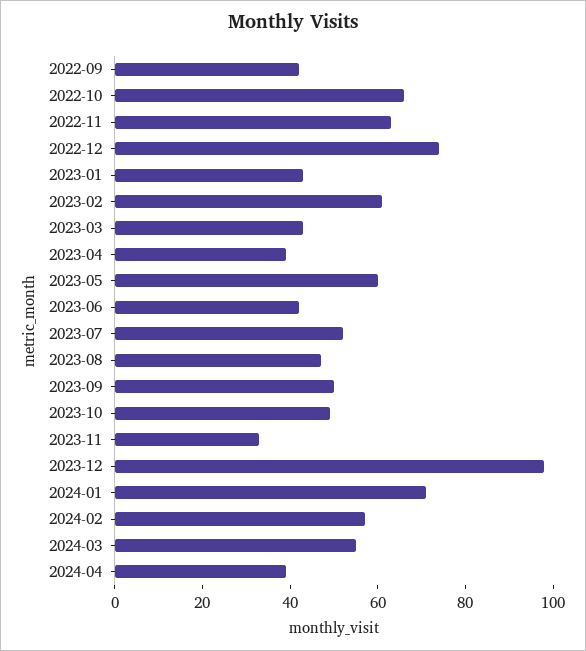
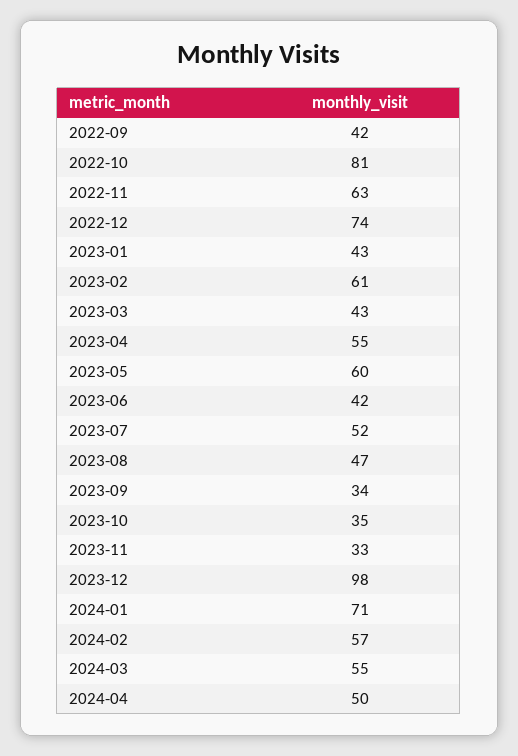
  {
    "2022-09": 42,
-   "2022-10": 65,
+   "2022-10": 81,
    "2022-11": 63,
    "2022-12": 74,
    "2023-01": 43,
    "2023-02": 61,
    "2023-03": 43,
-   "2023-04": 40,
+   "2023-04": 55,
    "2023-05": 60,
    "2023-06": 42,
    "2023-07": 52,
    "2023-08": 47,
-   "2023-09": 50,
+   "2023-09": 34,
-   "2023-10": 50,
+   "2023-10": 35,
    "2023-11": 33,
    "2023-12": 98,
    "2024-01": 71,
    "2024-02": 57,
    "2024-03": 55,
-   "2024-04": 40
+   "2024-04": 50
  }

